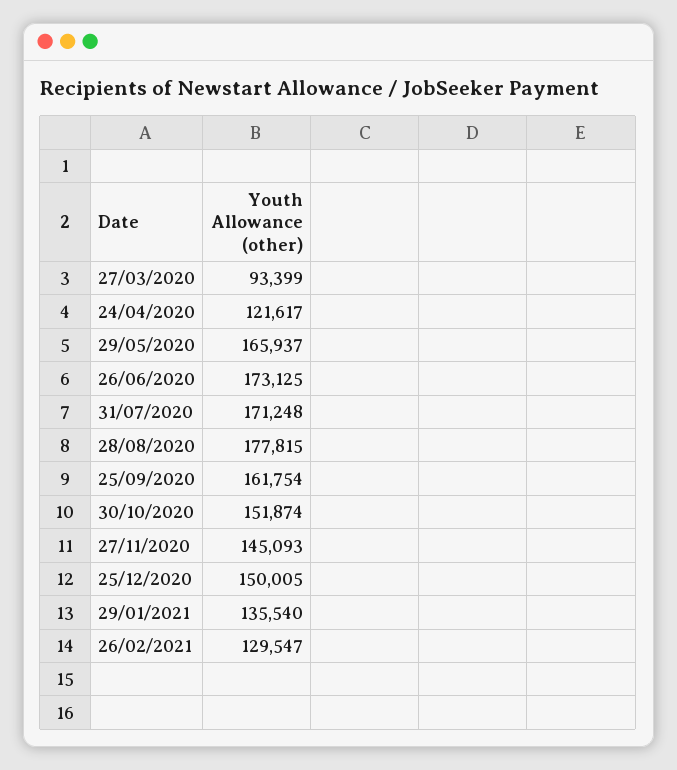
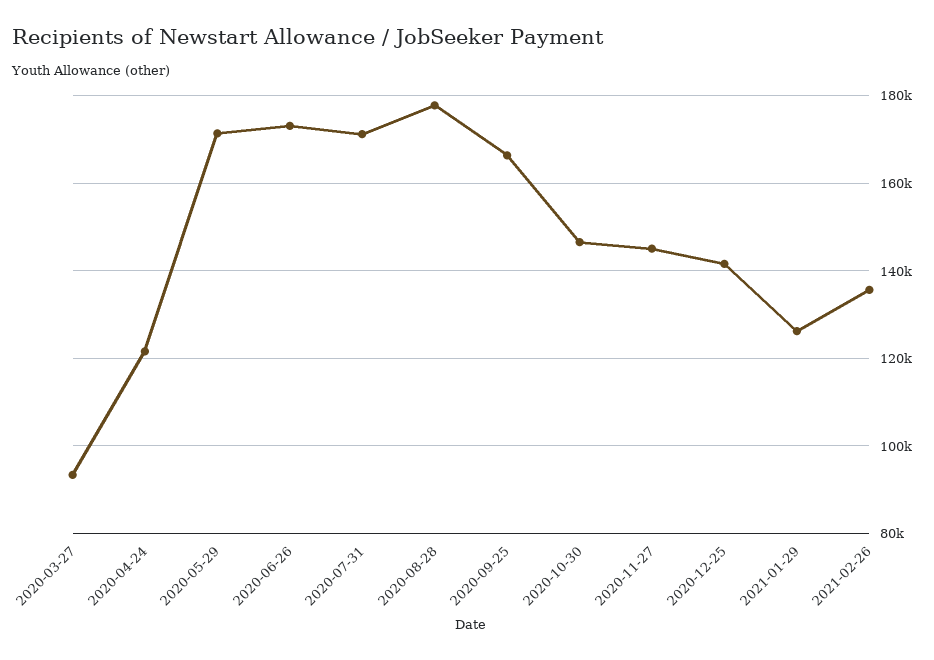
  {
    "27/03/2020": 93399,
    "24/04/2020": 121617,
-   "29/05/2020": 165937,
+   "29/05/2020": 172000,
    "26/06/2020": 173125,
    "31/07/2020": 171248,
    "28/08/2020": 177815,
-   "25/09/2020": 161754,
+   "25/09/2020": 166000,
-   "30/10/2020": 151874,
+   "30/10/2020": 146000,
    "27/11/2020": 145093,
-   "25/12/2020": 150005,
+   "25/12/2020": 142000,
-   "29/01/2021": 135540,
+   "29/01/2021": 126000,
-   "26/02/2021": 129547
+   "26/02/2021": 136000
  }

